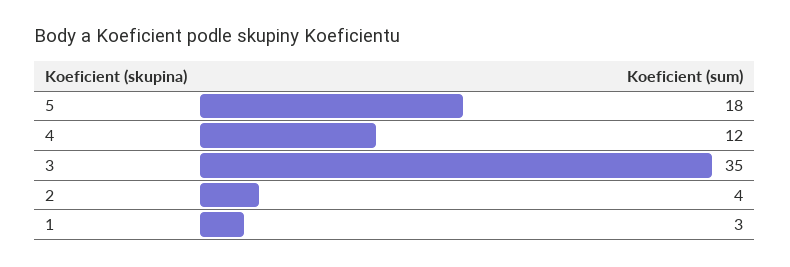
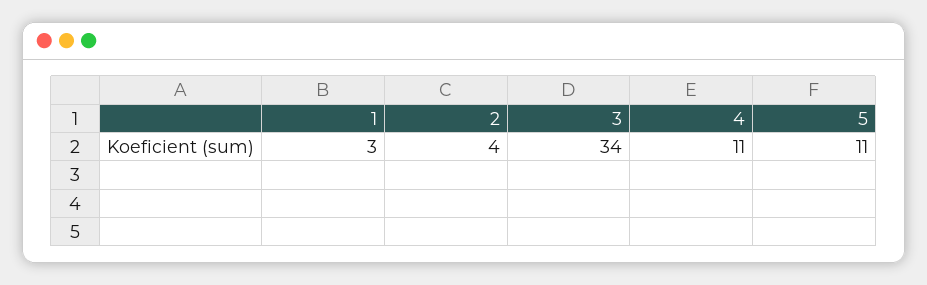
  {
-   "5": 18,
+   "5": 11,
-   "4": 12,
+   "4": 11,
-   "3": 35,
+   "3": 34,
    "2": 4,
    "1": 3
  }

